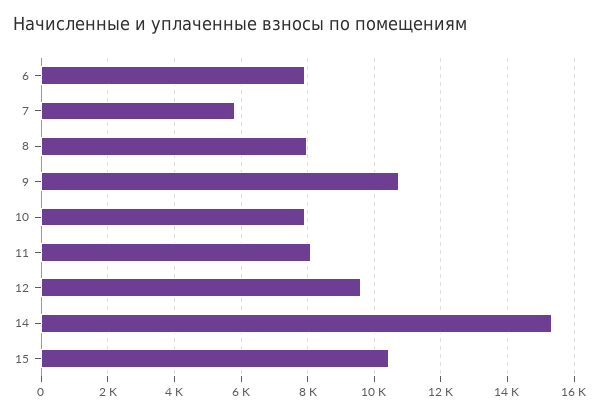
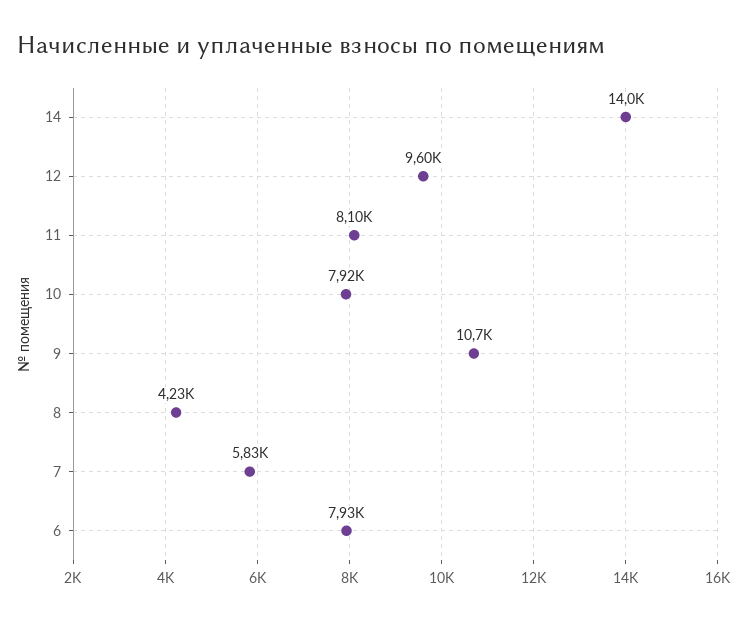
  {
    "6": 7930,
    "7": 5830,
-   "8": 8000,
+   "8": 4230,
    "9": 10700,
    "10": 7920,
    "11": 8100,
    "12": 9600,
-   "14": 15400,
+   "14": 14000
-   "15": 10400
  }

